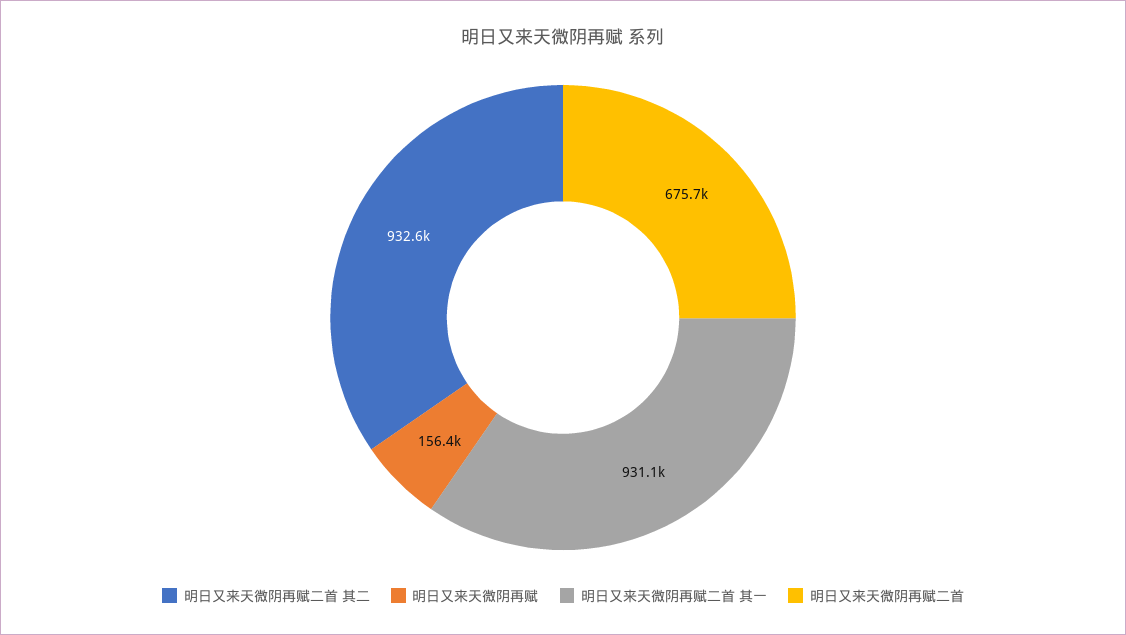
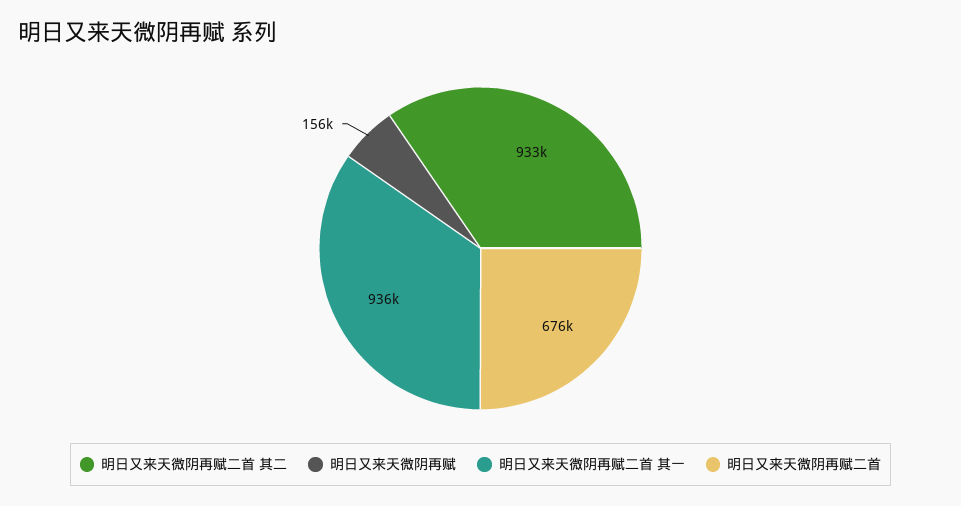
  {
    "明日又来天微阴再赋二首 其二": 932600,
    "明日又来天微阴再赋": 156400,
-   "明日又来天微阴再赋二首 其一": 931100,
+   "明日又来天微阴再赋二首 其一": 936000,
    "明日又来天微阴再赋二首": 675700
  }

